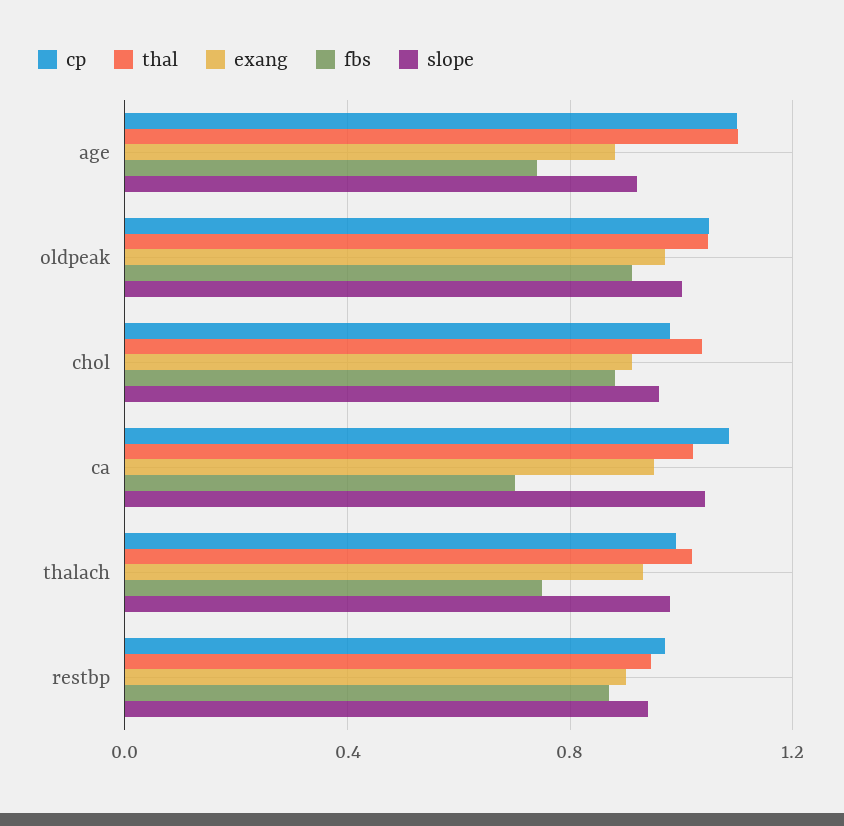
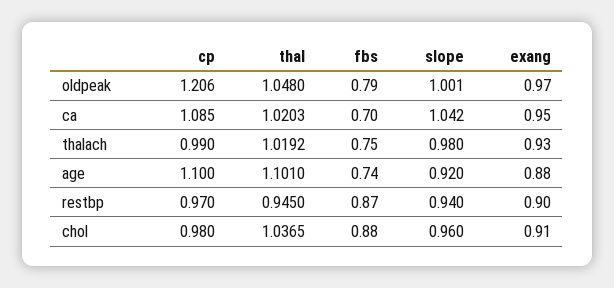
  {
    "cp": {
      "age": 1.1,
-     "oldpeak": 1.05,
+     "oldpeak": 1.206,
      "chol": 0.98,
      "ca": 1.085,
      "thalach": 0.99,
      "restbp": 0.97
    },
    "thal": {
      "age": 1.101,
      "oldpeak": 1.048,
      "chol": 1.0365,
      "ca": 1.0203,
      "thalach": 1.0192,
      "restbp": 0.945
    },
    "exang": {
      "age": 0.88,
      "oldpeak": 0.97,
      "chol": 0.91,
      "ca": 0.95,
      "thalach": 0.93,
      "restbp": 0.9
    },
    "fbs": {
      "age": 0.74,
-     "oldpeak": 0.9,
+     "oldpeak": 0.79,
      "chol": 0.88,
      "ca": 0.7,
      "thalach": 0.75,
      "restbp": 0.87
    },
    "slope": {
      "age": 0.92,
      "oldpeak": 1.001,
      "chol": 0.96,
      "ca": 1.042,
      "thalach": 0.98,
      "restbp": 0.94
    }
  }

